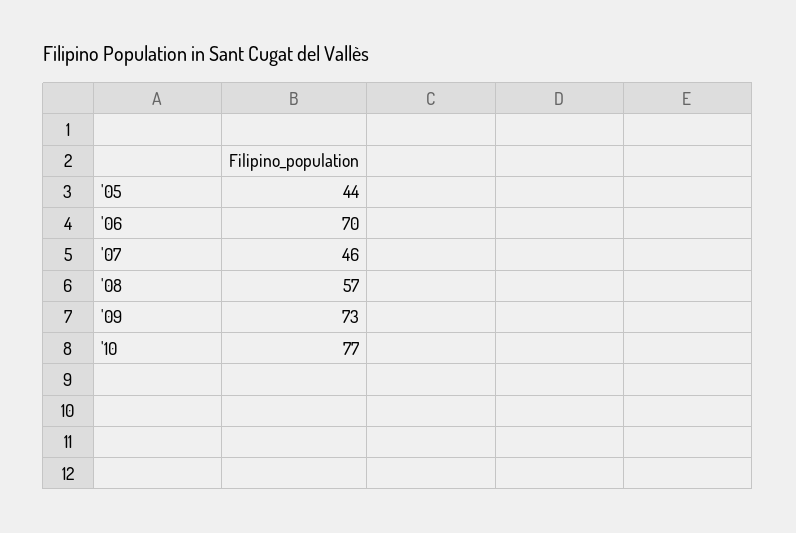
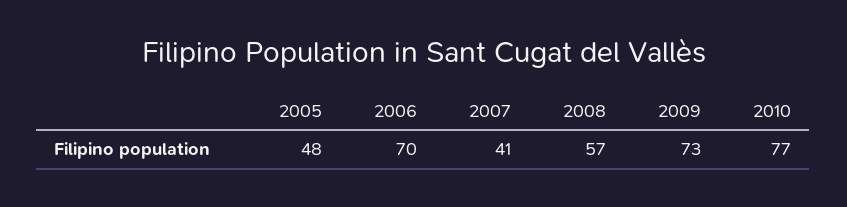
  {
-   "'05": 44,
+   "'05": 48,
    "'06": 70,
-   "'07": 46,
+   "'07": 41,
    "'08": 57,
    "'09": 73,
    "'10": 77
  }

